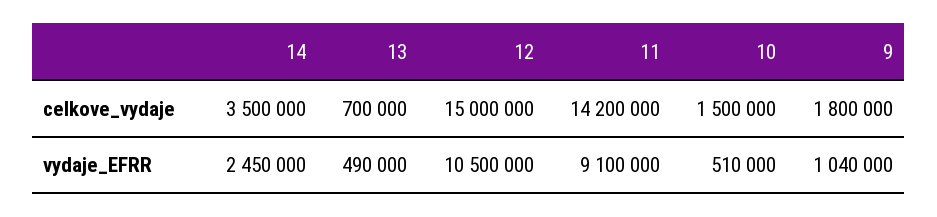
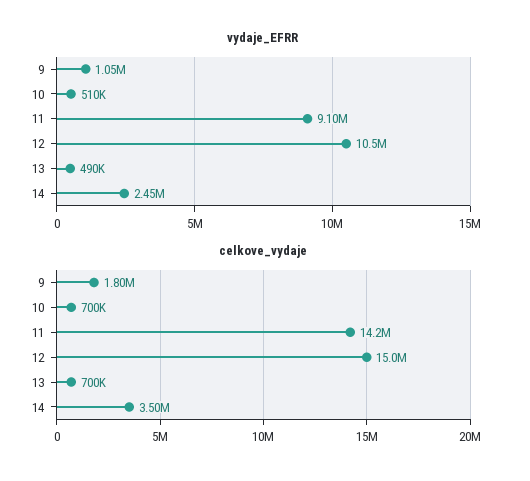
  {
    "celkove_vydaje": {
      "14": 3500000,
      "13": 700000,
      "12": 15000000,
      "11": 14200000,
-     "10": 1500000,
+     "10": 700000,
      "9": 1800000
    },
    "vydaje_EFRR": {
      "14": 2450000,
      "13": 490000,
      "12": 10500000,
      "11": 9100000,
      "10": 510000,
-     "9": 1040000
+     "9": 1050000
    }
  }

